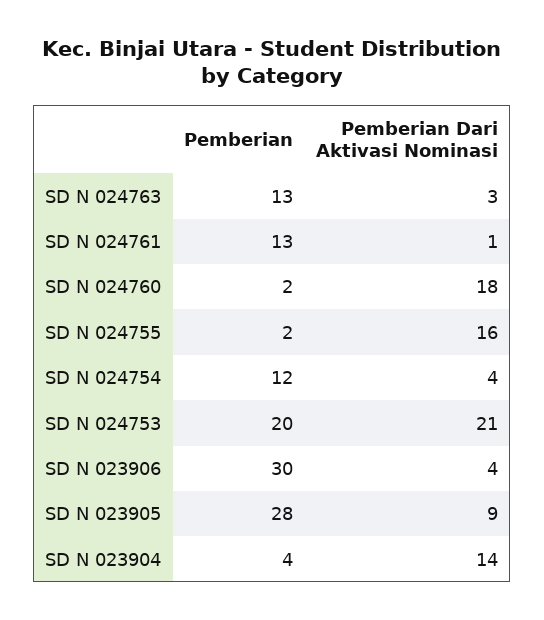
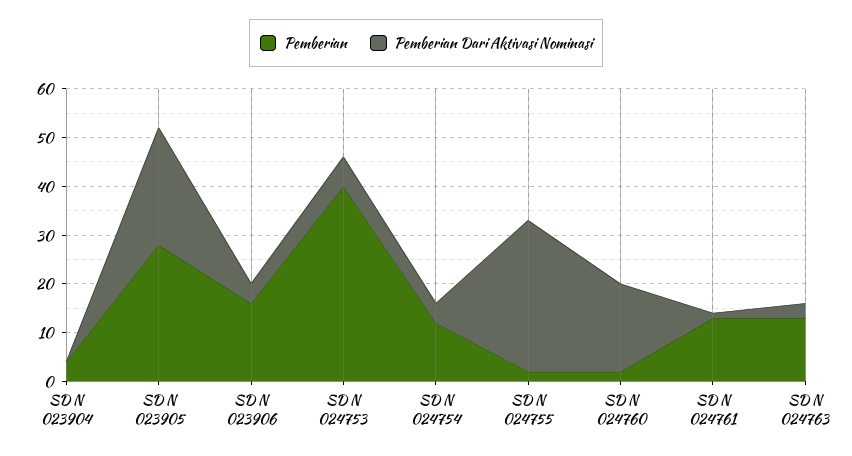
  {
    "Pemberian": {
      "SD N 024763": 13,
      "SD N 024761": 13,
      "SD N 024760": 2,
      "SD N 024755": 2,
      "SD N 024754": 12,
-     "SD N 024753": 20,
+     "SD N 024753": 40,
-     "SD N 023906": 30,
+     "SD N 023906": 15,
      "SD N 023905": 28,
      "SD N 023904": 4
    },
    "Pemberian Dari Aktivasi Nominasi": {
      "SD N 024763": 3,
      "SD N 024761": 1,
      "SD N 024760": 18,
-     "SD N 024755": 16,
+     "SD N 024755": 30,
      "SD N 024754": 4,
-     "SD N 024753": 21,
+     "SD N 024753": 5,
      "SD N 023906": 4,
-     "SD N 023905": 9,
+     "SD N 023905": 25,
-     "SD N 023904": 14
+     "SD N 023904": 0
    }
  }

